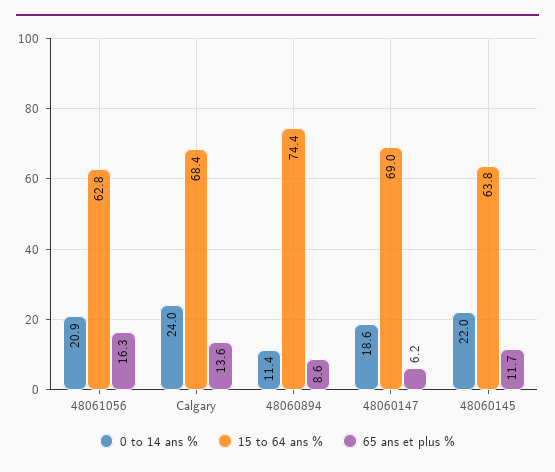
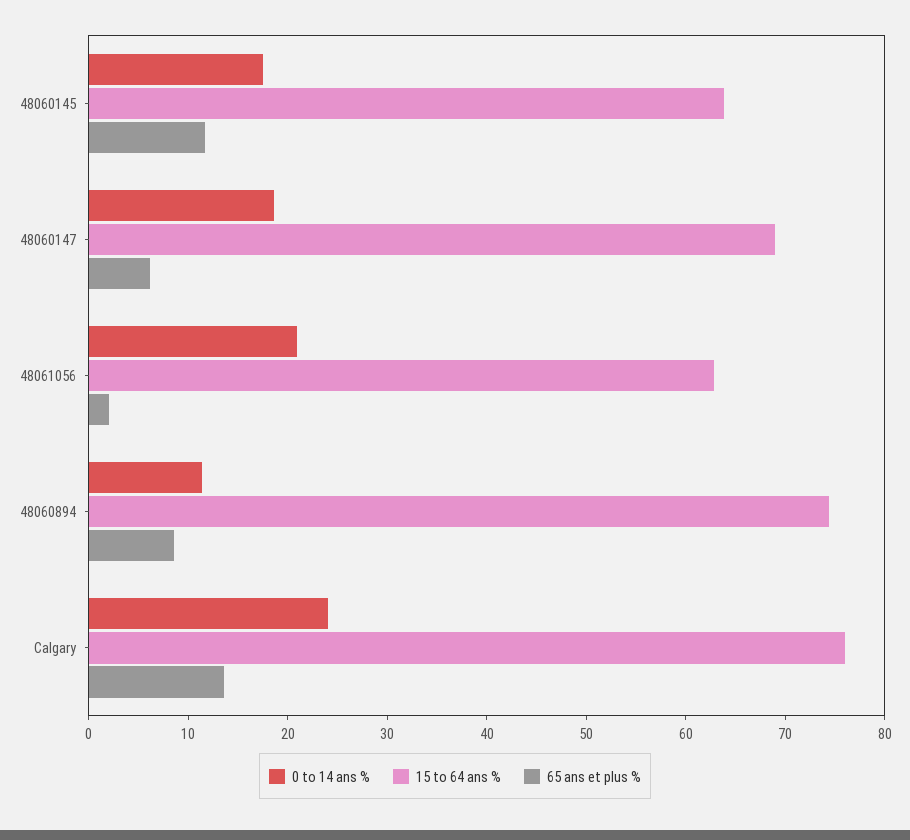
  {
    "0 to 14 ans %": {
      "48061056": 20.9,
      "Calgary": 24,
      "48060894": 11.4,
      "48060147": 18.6,
-     "48060145": 22
+     "48060145": 18
    },
    "15 to 64 ans %": {
      "48061056": 62.8,
-     "Calgary": 68.4,
+     "Calgary": 76,
      "48060894": 74.4,
      "48060147": 69,
      "48060145": 63.8
    },
    "65 ans et plus %": {
-     "48061056": 16.3,
+     "48061056": 2,
      "Calgary": 13.6,
      "48060894": 8.6,
      "48060147": 6.2,
      "48060145": 11.7
    }
  }

